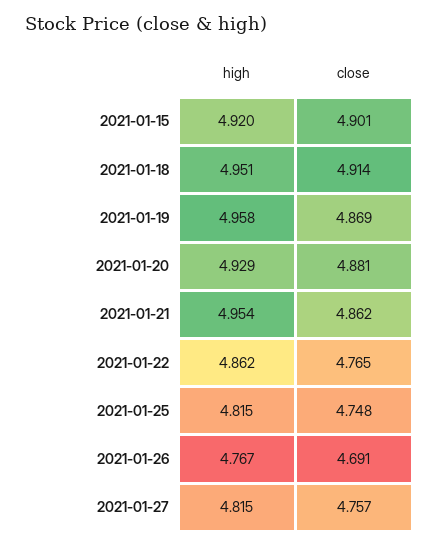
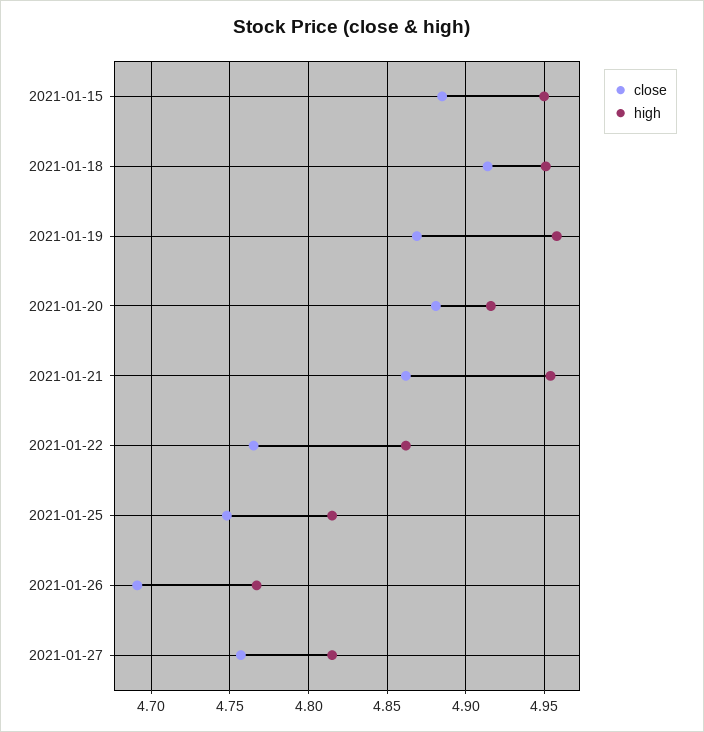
  {
    "high": {
-     "2021-01-15": 4.92,
+     "2021-01-15": 4.95,
      "2021-01-18": 4.951,
      "2021-01-19": 4.958,
-     "2021-01-20": 4.929,
+     "2021-01-20": 4.915,
      "2021-01-21": 4.954,
      "2021-01-22": 4.862,
      "2021-01-25": 4.815,
      "2021-01-26": 4.767,
      "2021-01-27": 4.815
    },
    "close": {
-     "2021-01-15": 4.901,
+     "2021-01-15": 4.885,
      "2021-01-18": 4.914,
      "2021-01-19": 4.869,
      "2021-01-20": 4.881,
      "2021-01-21": 4.862,
      "2021-01-22": 4.765,
      "2021-01-25": 4.748,
      "2021-01-26": 4.691,
      "2021-01-27": 4.757
    }
  }

